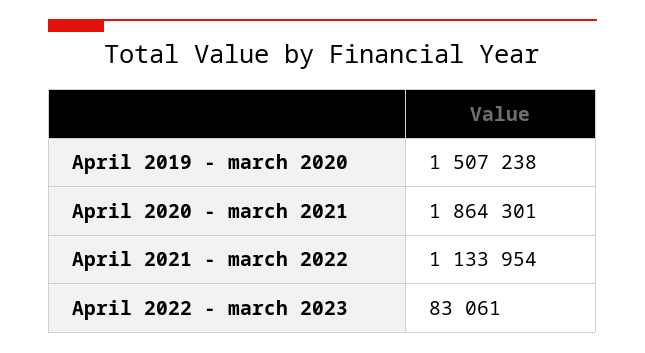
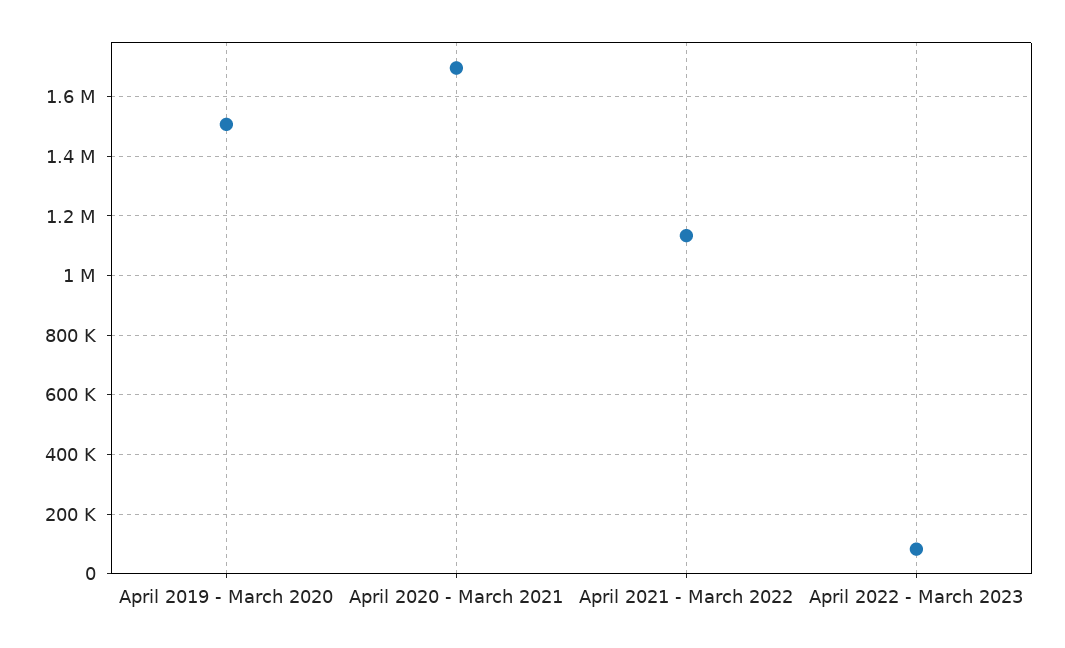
  {
    "April 2019 - march 2020": 1507238,
-   "April 2020 - march 2021": 1864301,
+   "April 2020 - march 2021": 1700000,
    "April 2021 - march 2022": 1133954,
    "April 2022 - march 2023": 83061
  }

